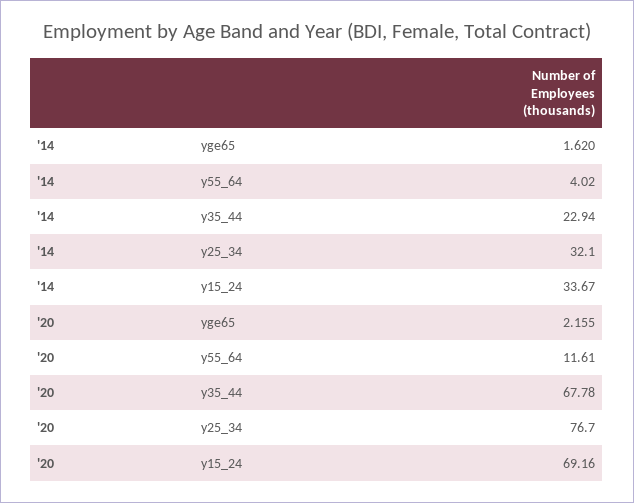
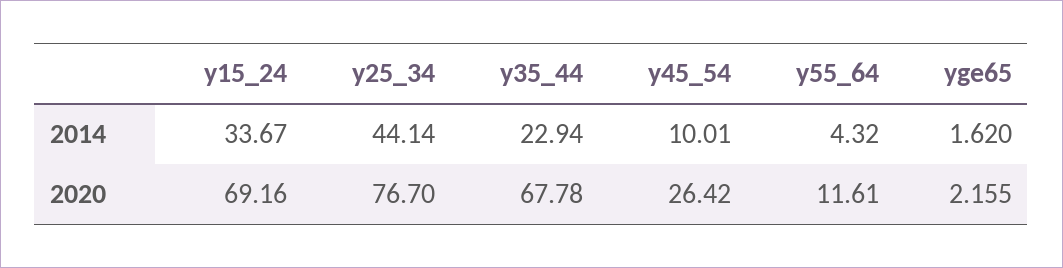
  {
    "'14": {
      "yge65": 1.62,
-     "y55_64": 4.02,
+     "y55_64": 4.32,
      "y35_44": 22.94,
-     "y25_34": 32.1,
+     "y25_34": 44.14,
-     "y15_24": 33.67
+     "y15_24": 33.67,
+     "y45_54": 10.01
    },
    "'20": {
      "yge65": 2.155,
      "y55_64": 11.61,
      "y35_44": 67.78,
      "y25_34": 76.7,
-     "y15_24": 69.16
+     "y15_24": 69.16,
+     "y45_54": 26.42
    }
  }

